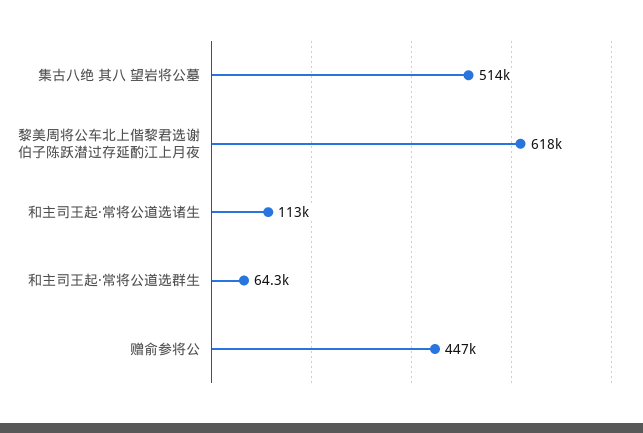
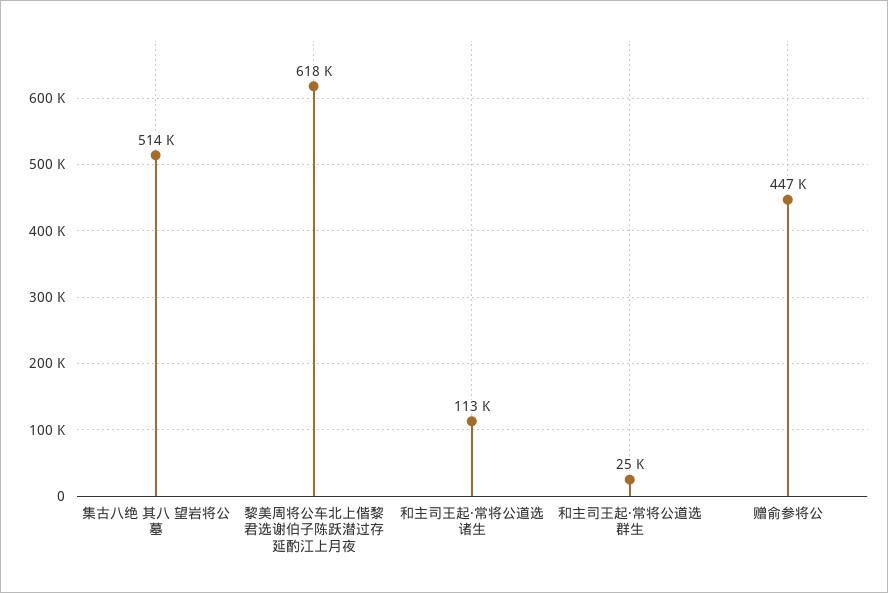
  {
    "集古八绝 其八 望岩将公墓": 514000,
    "黎美周将公车北上偕黎君选谢伯子陈跃潜过存延酌江上月夜": 618000,
    "和主司王起·常将公道选诸生": 113000,
-   "和主司王起·常将公道选群生": 64300,
+   "和主司王起·常将公道选群生": 25000,
    "赠俞参将公": 447000
  }

